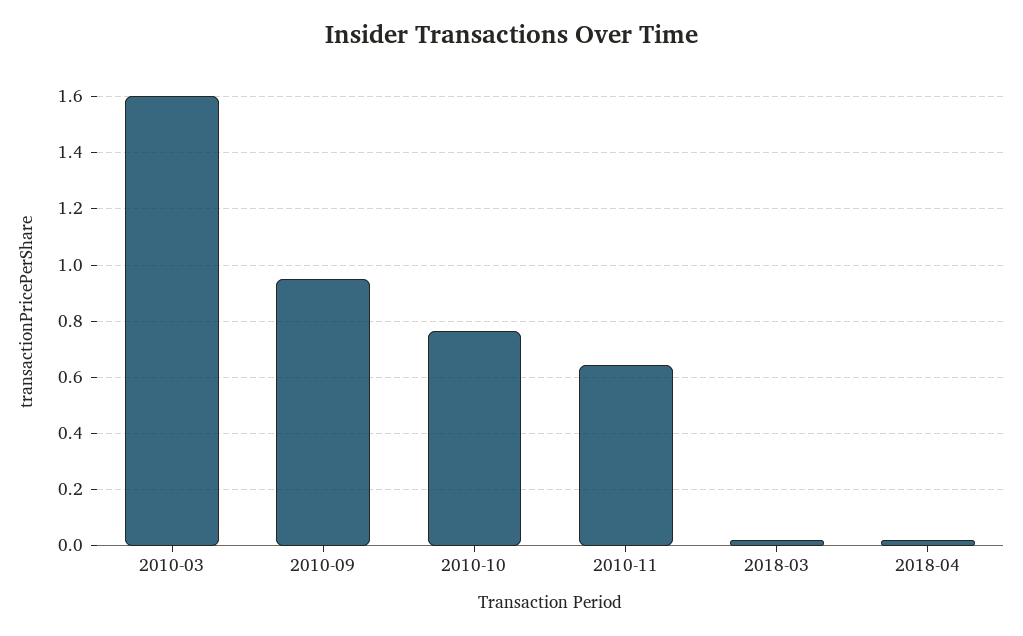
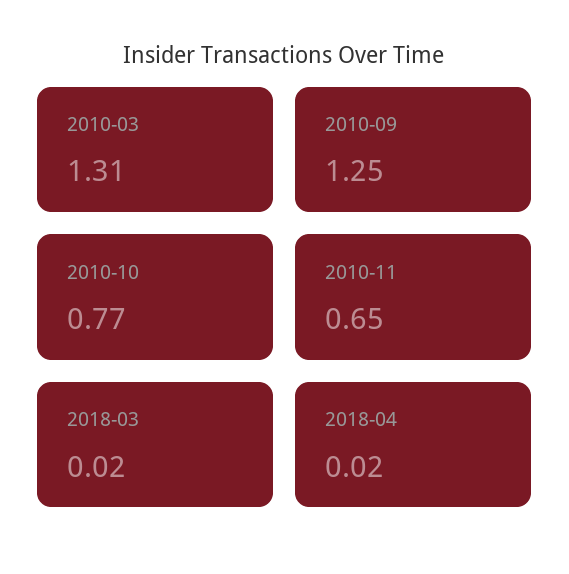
  {
-   "2010-03": 1.6,
+   "2010-03": 1.31,
-   "2010-09": 0.95,
+   "2010-09": 1.25,
    "2010-10": 0.77,
    "2010-11": 0.65,
    "2018-03": 0.02,
    "2018-04": 0.02
  }

